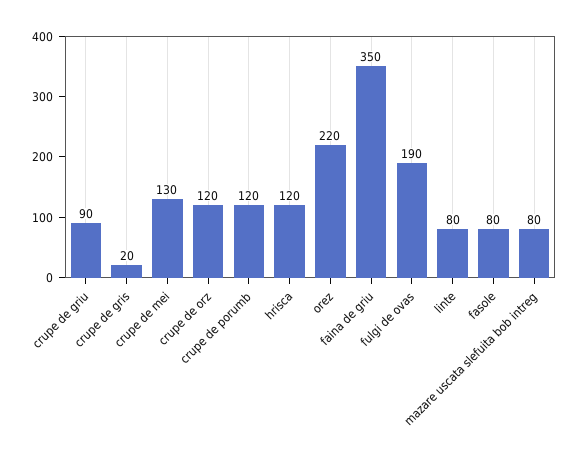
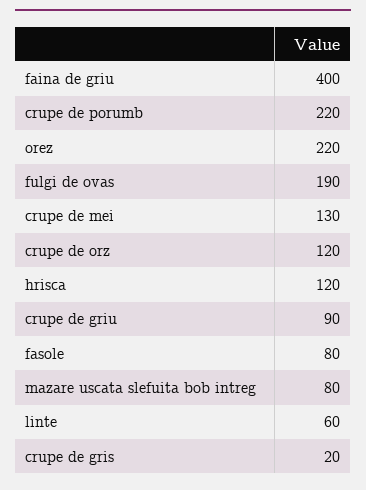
  {
    "crupe de griu": 90,
    "crupe de gris": 20,
    "crupe de mei": 130,
    "crupe de orz": 120,
-   "crupe de porumb": 120,
+   "crupe de porumb": 220,
    "hrisca": 120,
    "orez": 220,
-   "faina de griu": 350,
+   "faina de griu": 400,
    "fulgi de ovas": 190,
-   "linte": 80,
+   "linte": 60,
    "fasole": 80,
    "mazare uscata slefuita bob intreg": 80
  }

